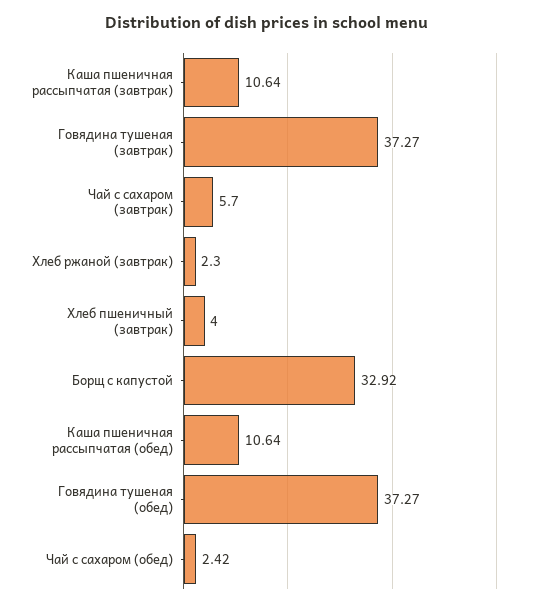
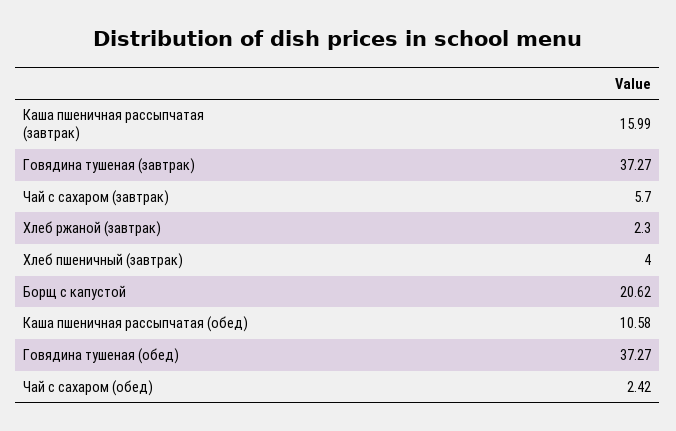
  {
-   "Каша пшеничная рассыпчатая (завтрак)": 10.64,
+   "Каша пшеничная рассыпчатая (завтрак)": 15.99,
    "Говядина тушеная (завтрак)": 37.27,
    "Чай с сахаром (завтрак)": 5.7,
    "Хлеб ржаной (завтрак)": 2.3,
    "Хлеб пшеничный (завтрак)": 4,
-   "Борщ с капустой": 32.92,
+   "Борщ с капустой": 20.62,
-   "Каша пшеничная рассыпчатая (обед)": 10.64,
+   "Каша пшеничная рассыпчатая (обед)": 10.58,
    "Говядина тушеная (обед)": 37.27,
    "Чай с сахаром (обед)": 2.42
  }

